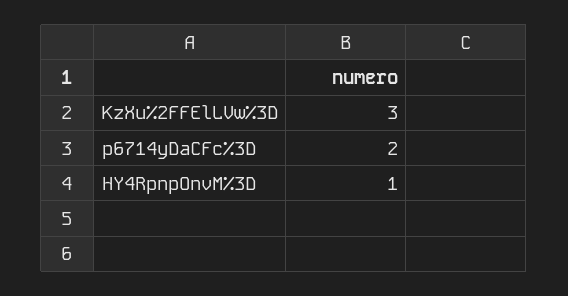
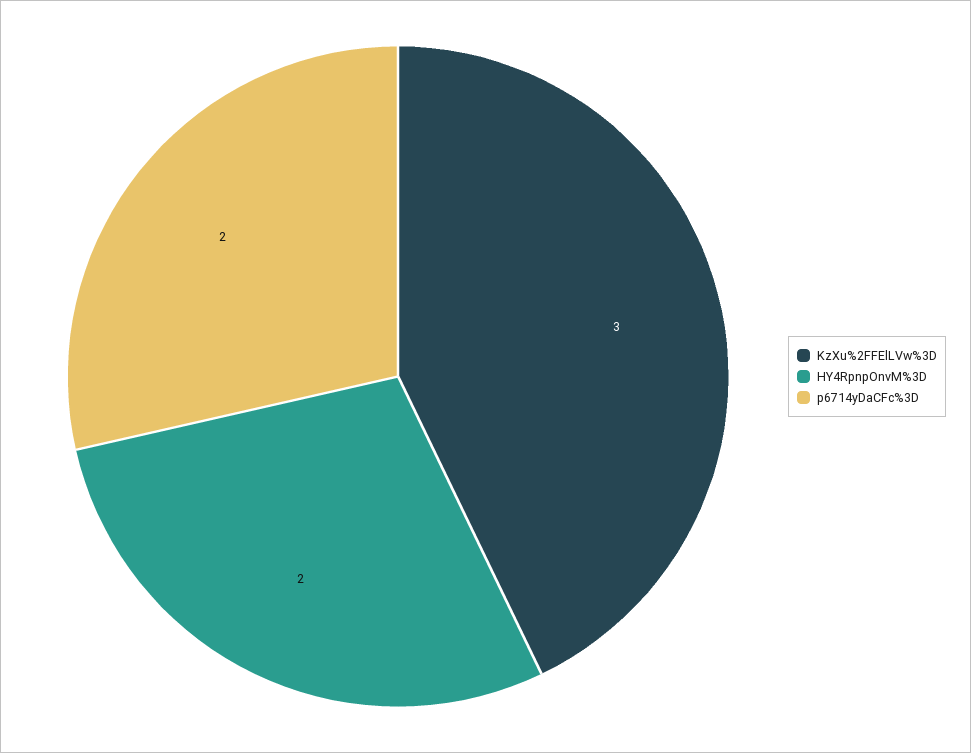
  {
    "KzXu%2FFElLVw%3D": 3,
    "p6714yDaCFc%3D": 2,
-   "HY4RpnpOnvM%3D": 1
+   "HY4RpnpOnvM%3D": 2
  }

